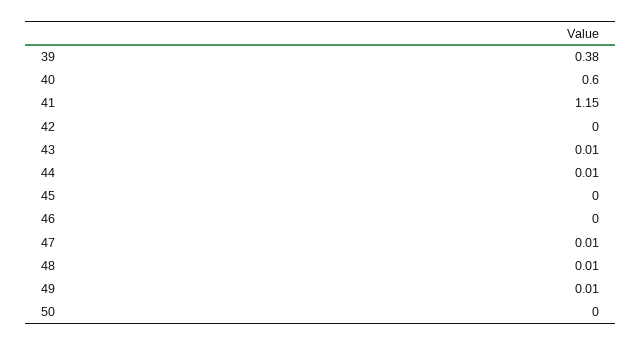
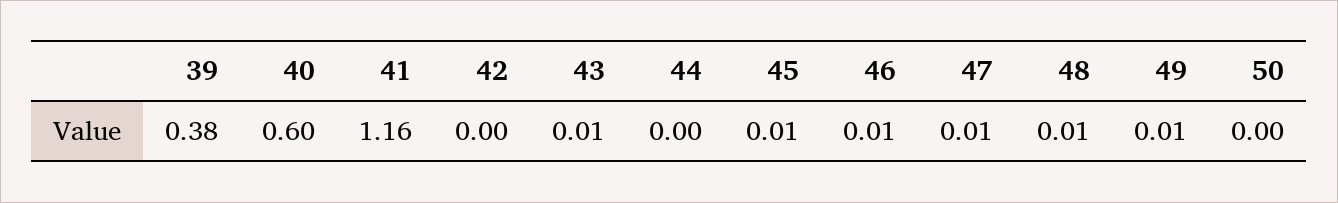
  {
    "39": 0.38,
    "40": 0.6,
-   "41": 1.15,
+   "41": 1.16,
    "42": 0,
    "43": 0.01,
-   "44": 0.01,
+   "44": 0,
-   "45": 0,
+   "45": 0.01,
-   "46": 0,
+   "46": 0.01,
    "47": 0.01,
    "48": 0.01,
    "49": 0.01,
    "50": 0
  }

